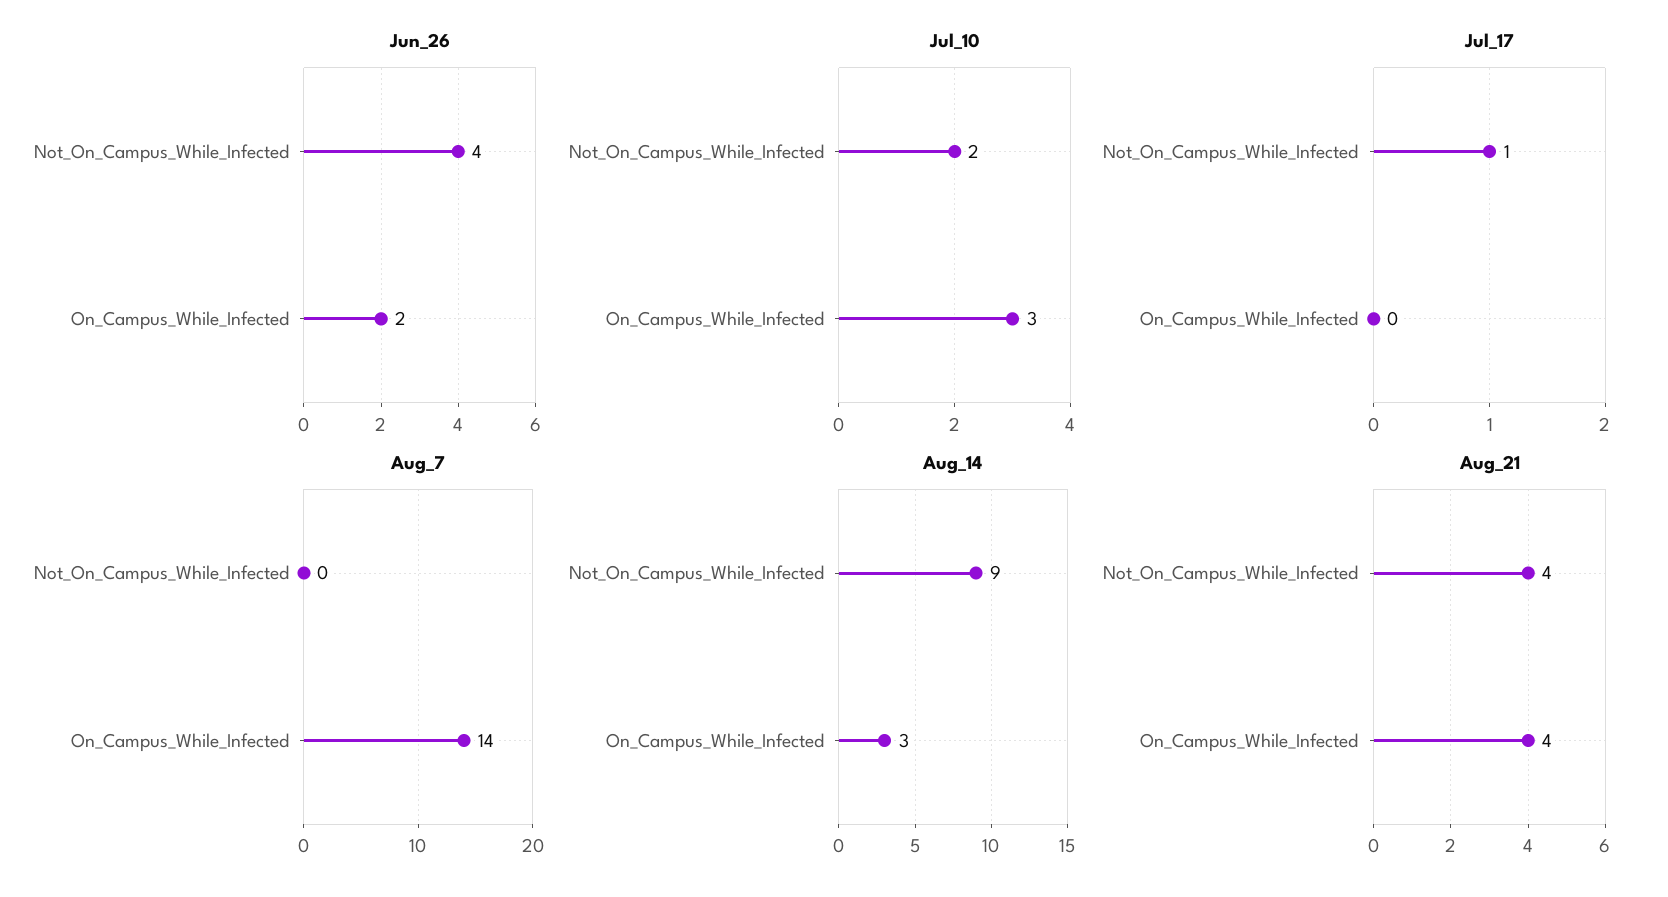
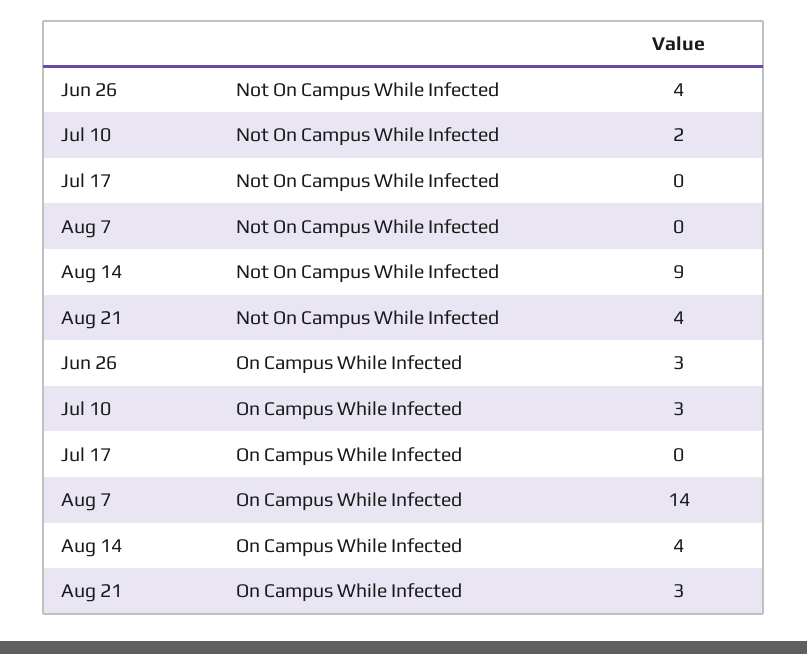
  {
    "Jun_26": {
      "Not_On_Campus_While_Infected": 4,
-     "On_Campus_While_Infected": 2
+     "On_Campus_While_Infected": 3
    },
    "Jul_10": {
      "Not_On_Campus_While_Infected": 2,
      "On_Campus_While_Infected": 3
    },
    "Jul_17": {
-     "Not_On_Campus_While_Infected": 1,
+     "Not_On_Campus_While_Infected": 0,
      "On_Campus_While_Infected": 0
    },
    "Aug_7": {
      "Not_On_Campus_While_Infected": 0,
      "On_Campus_While_Infected": 14
    },
    "Aug_14": {
      "Not_On_Campus_While_Infected": 9,
-     "On_Campus_While_Infected": 3
+     "On_Campus_While_Infected": 4
    },
    "Aug_21": {
      "Not_On_Campus_While_Infected": 4,
-     "On_Campus_While_Infected": 4
+     "On_Campus_While_Infected": 3
    }
  }

